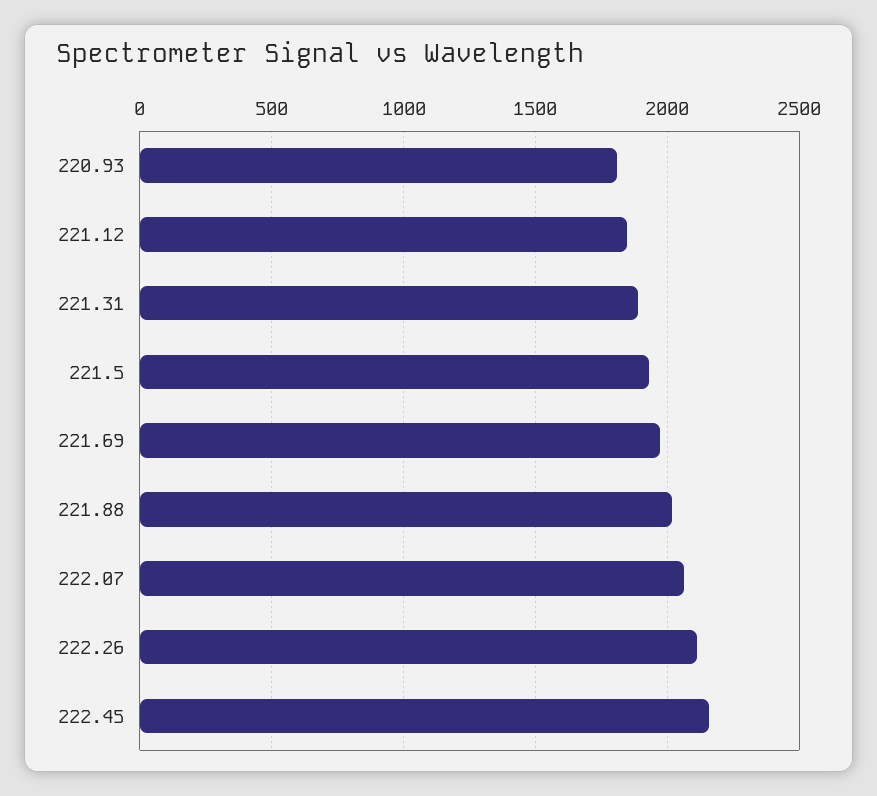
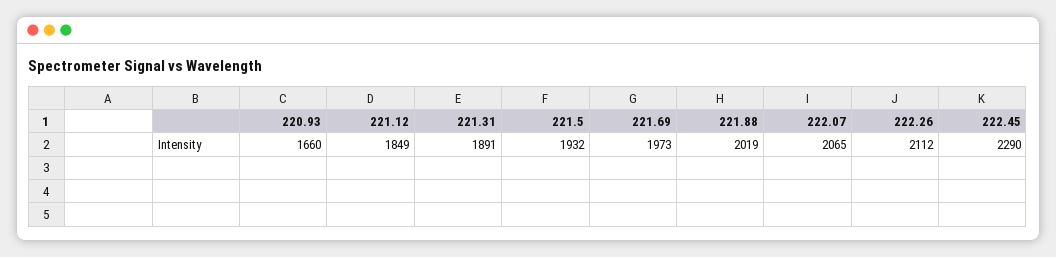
  {
-   "220.93": 1800,
+   "220.93": 1660,
    "221.12": 1849,
    "221.31": 1891,
    "221.5": 1932,
    "221.69": 1973,
    "221.88": 2019,
    "222.07": 2065,
    "222.26": 2112,
-   "222.45": 2150
+   "222.45": 2290
  }

